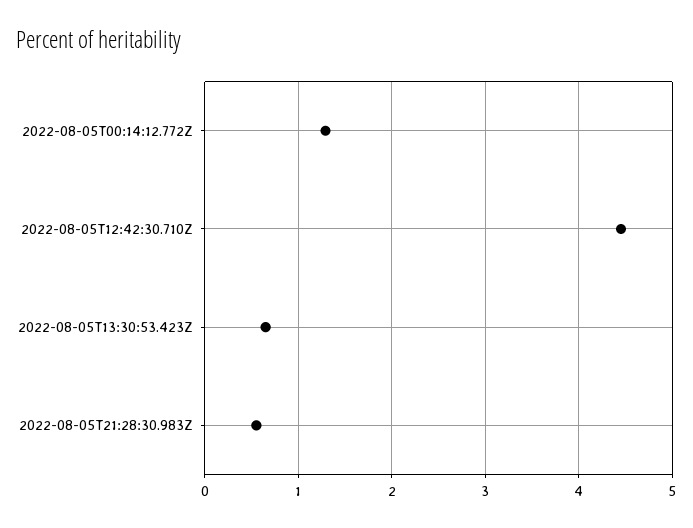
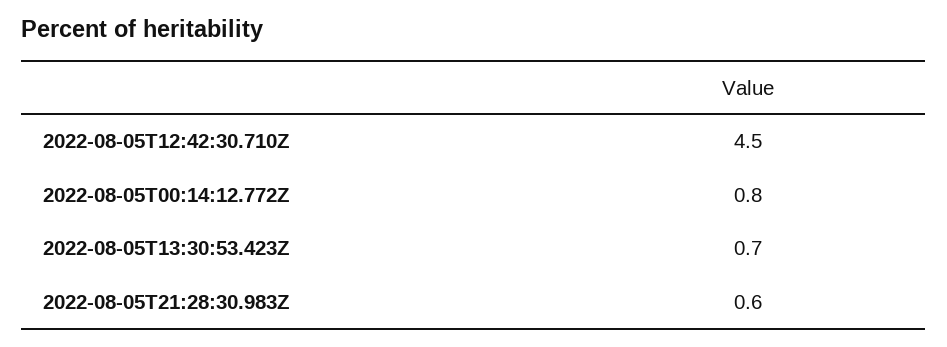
  {
-   "2022-08-05T00:14:12.772Z": 1.3,
+   "2022-08-05T00:14:12.772Z": 0.8,
    "2022-08-05T12:42:30.710Z": 4.5,
    "2022-08-05T13:30:53.423Z": 0.7,
    "2022-08-05T21:28:30.983Z": 0.6
  }

